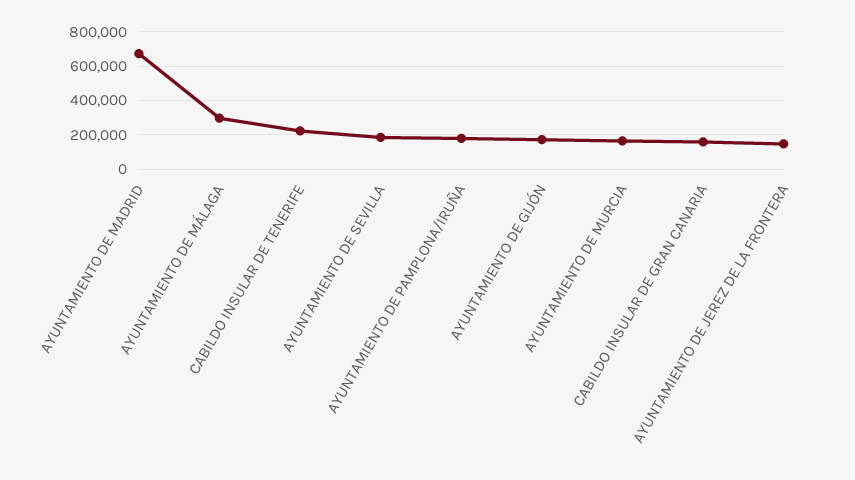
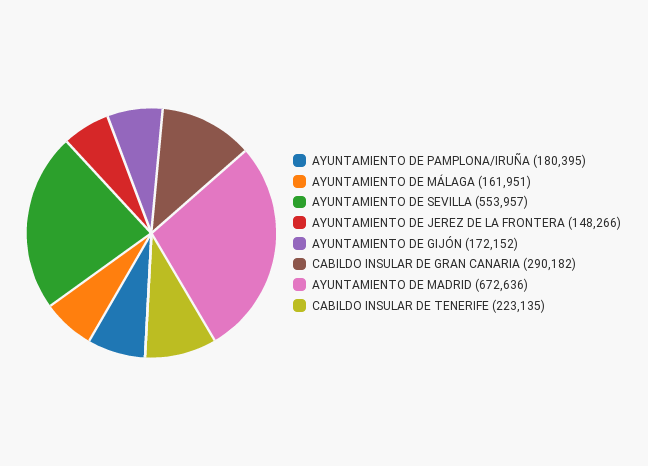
  {
    "AYUNTAMIENTO DE MADRID": 672636,
-   "AYUNTAMIENTO DE MÁLAGA": 300000,
+   "AYUNTAMIENTO DE MÁLAGA": 161951,
    "CABILDO INSULAR DE TENERIFE": 223135,
-   "AYUNTAMIENTO DE SEVILLA": 200000,
+   "AYUNTAMIENTO DE SEVILLA": 553957,
    "AYUNTAMIENTO DE PAMPLONA/IRUÑA": 180395,
    "AYUNTAMIENTO DE GIJÓN": 172152,
-   "AYUNTAMIENTO DE MURCIA": 150000,
-   "CABILDO INSULAR DE GRAN CANARIA": 150000,
+   "CABILDO INSULAR DE GRAN CANARIA": 290182,
    "AYUNTAMIENTO DE JEREZ DE LA FRONTERA": 148266
  }

